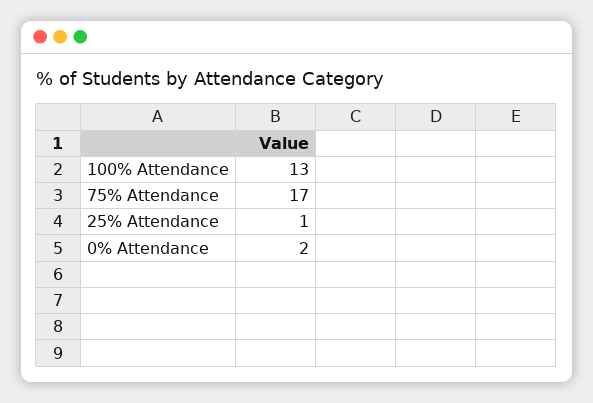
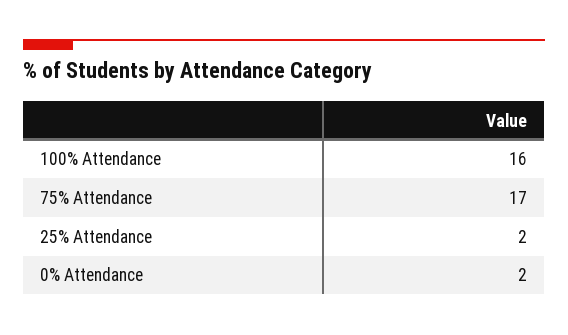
  {
-   "100% Attendance": 13,
+   "100% Attendance": 16,
    "75% Attendance": 17,
-   "25% Attendance": 1,
+   "25% Attendance": 2,
    "0% Attendance": 2
  }

